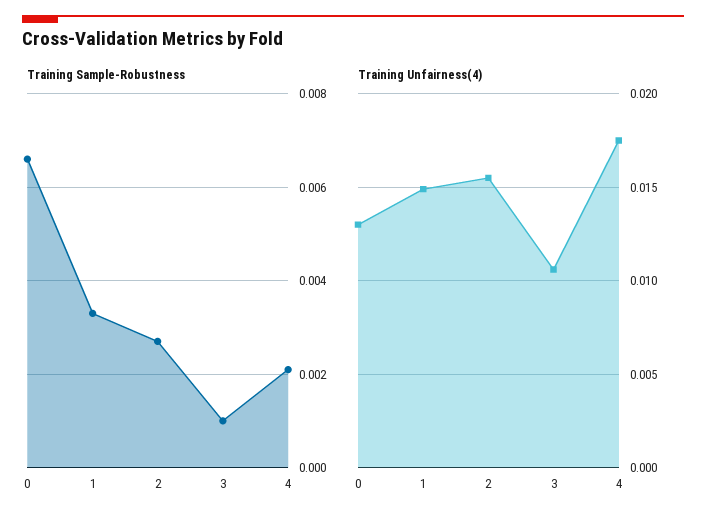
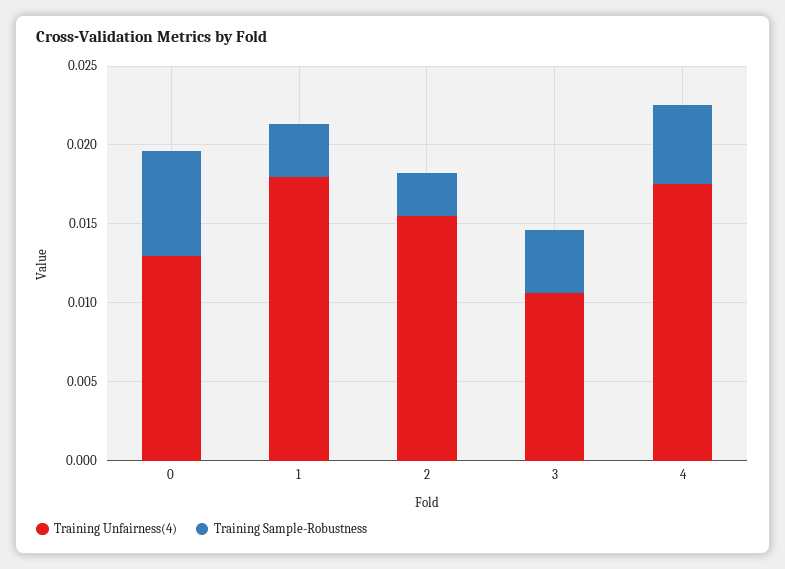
  {
    "Training Sample-Robustness": {
      "0": 0.0065,
      "1": 0.0035,
      "2": 0.0025,
-     "3": 0.001,
+     "3": 0.004,
-     "4": 0.002
+     "4": 0.005
    },
    "Training Unfairness(4)": {
      "0": 0.013,
-     "1": 0.015,
+     "1": 0.018,
      "2": 0.0155,
      "3": 0.0105,
      "4": 0.0175
    }
  }

